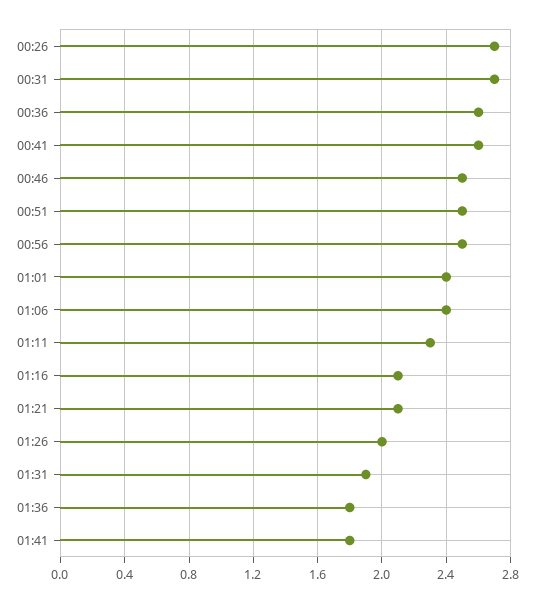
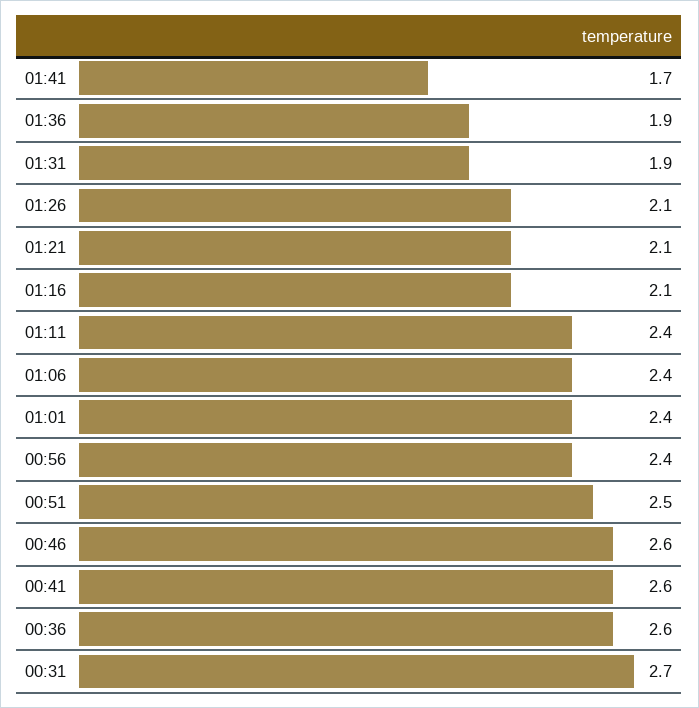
  {
-   "00:26": 2.7,
    "00:31": 2.7,
    "00:36": 2.6,
    "00:41": 2.6,
-   "00:46": 2.5,
+   "00:46": 2.6,
    "00:51": 2.5,
-   "00:56": 2.5,
+   "00:56": 2.4,
    "01:01": 2.4,
    "01:06": 2.4,
-   "01:11": 2.3,
+   "01:11": 2.4,
    "01:16": 2.1,
    "01:21": 2.1,
-   "01:26": 2,
+   "01:26": 2.1,
    "01:31": 1.9,
-   "01:36": 1.8,
+   "01:36": 1.9,
-   "01:41": 1.8
+   "01:41": 1.7
  }

